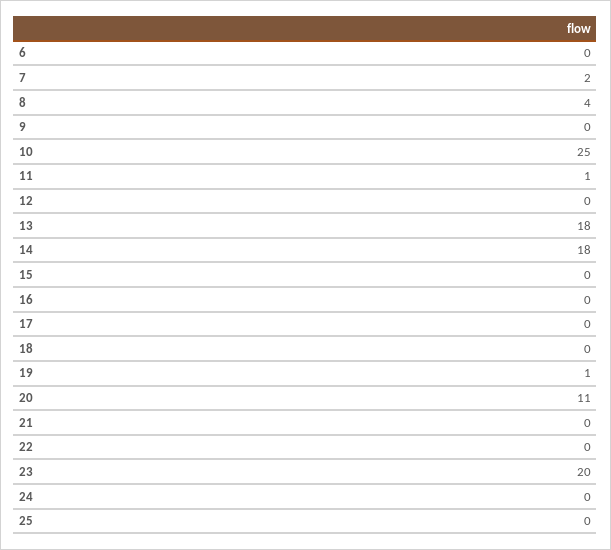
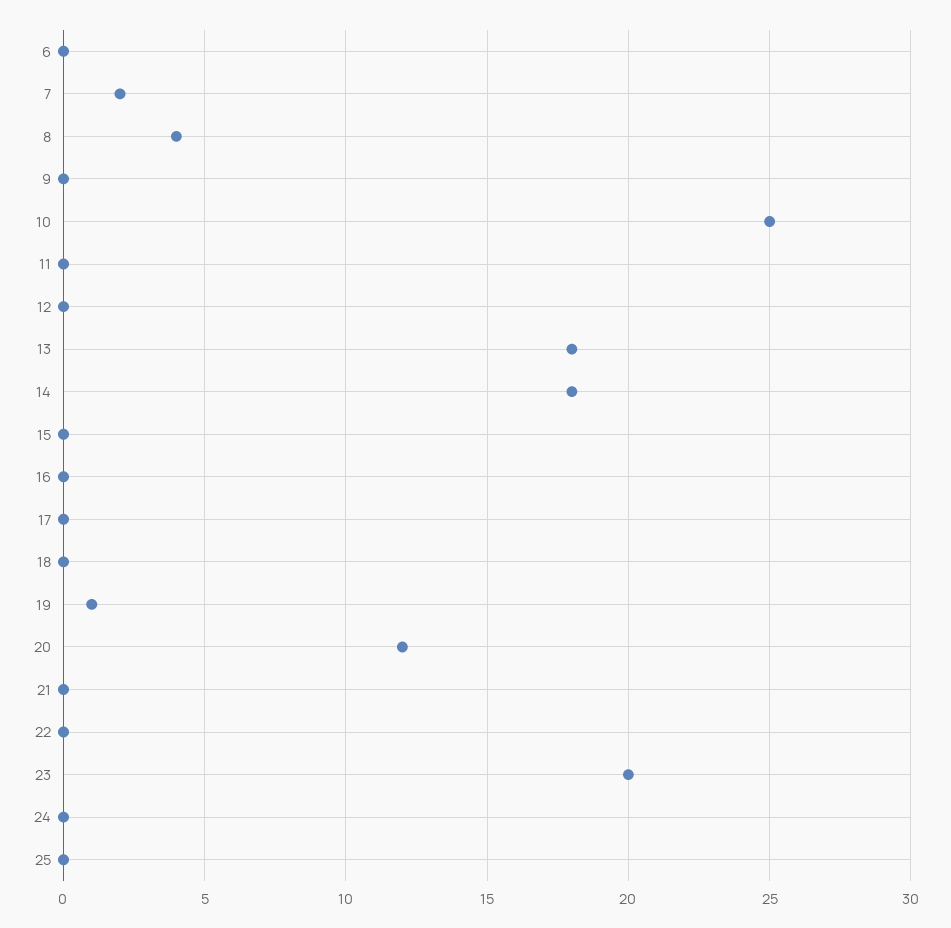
  {
    "6": 0,
    "7": 2,
    "8": 4,
    "9": 0,
    "10": 25,
-   "11": 1,
+   "11": 0,
    "12": 0,
    "13": 18,
    "14": 18,
    "15": 0,
    "16": 0,
    "17": 0,
    "18": 0,
    "19": 1,
-   "20": 11,
+   "20": 12,
    "21": 0,
    "22": 0,
    "23": 20,
    "24": 0,
    "25": 0
  }

